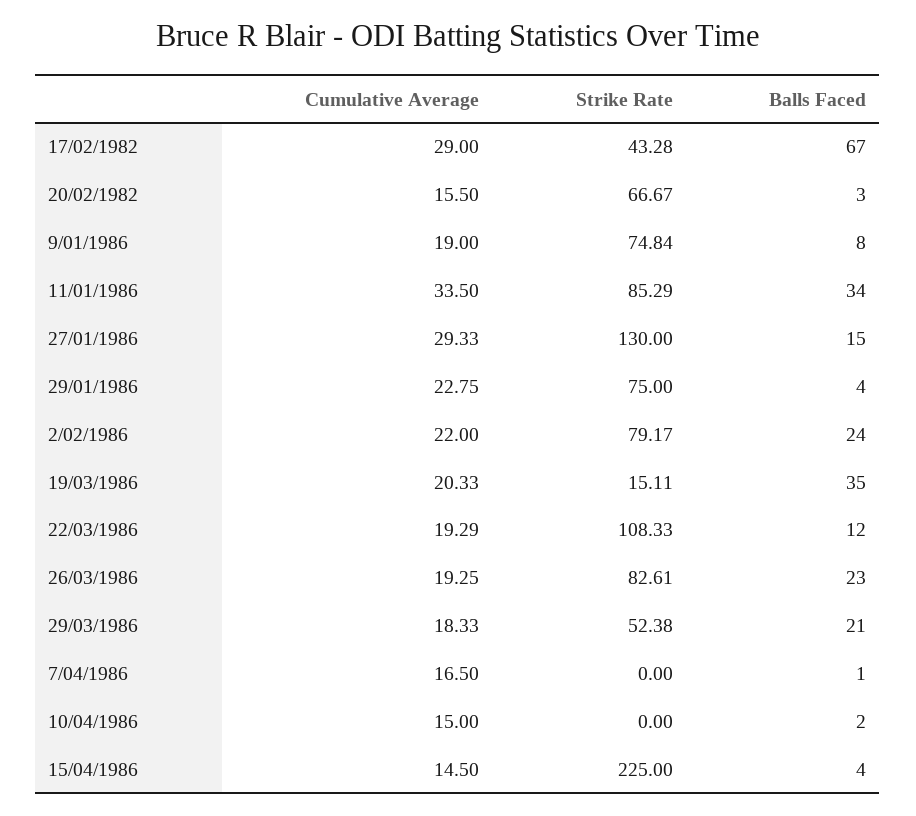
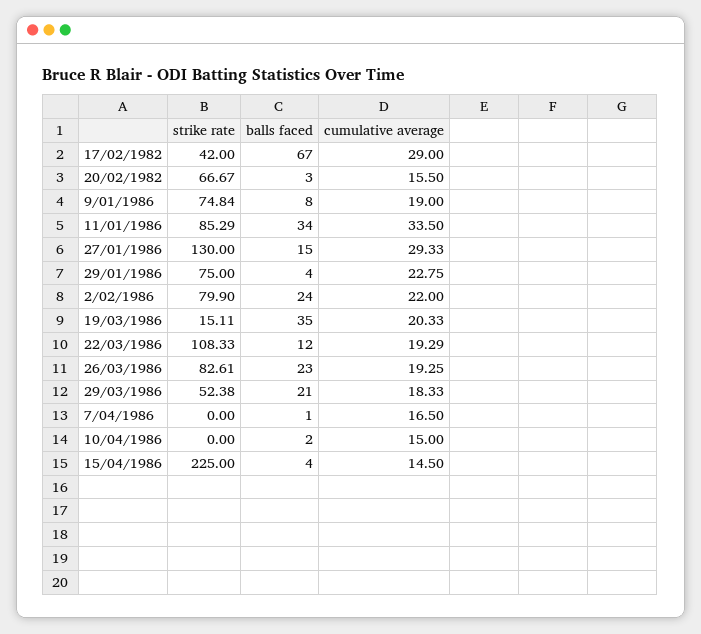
  {
    "Cumulative Average": {
      "17/02/1982": 29,
      "20/02/1982": 15.5,
      "9/01/1986": 19,
      "11/01/1986": 33.5,
      "27/01/1986": 29.33,
      "29/01/1986": 22.75,
      "2/02/1986": 22,
      "19/03/1986": 20.33,
      "22/03/1986": 19.29,
      "26/03/1986": 19.25,
      "29/03/1986": 18.33,
      "7/04/1986": 16.5,
      "10/04/1986": 15,
      "15/04/1986": 14.5
    },
    "Strike Rate": {
-     "17/02/1982": 43.28,
+     "17/02/1982": 42,
      "20/02/1982": 66.67,
      "9/01/1986": 74.84,
      "11/01/1986": 85.29,
      "27/01/1986": 130,
      "29/01/1986": 75,
-     "2/02/1986": 79.17,
+     "2/02/1986": 79.9,
      "19/03/1986": 15.11,
      "22/03/1986": 108.33,
      "26/03/1986": 82.61,
      "29/03/1986": 52.38,
      "7/04/1986": 0,
      "10/04/1986": 0,
      "15/04/1986": 225
    },
    "Balls Faced": {
      "17/02/1982": 67,
      "20/02/1982": 3,
      "9/01/1986": 8,
      "11/01/1986": 34,
      "27/01/1986": 15,
      "29/01/1986": 4,
      "2/02/1986": 24,
      "19/03/1986": 35,
      "22/03/1986": 12,
      "26/03/1986": 23,
      "29/03/1986": 21,
      "7/04/1986": 1,
      "10/04/1986": 2,
      "15/04/1986": 4
    }
  }

